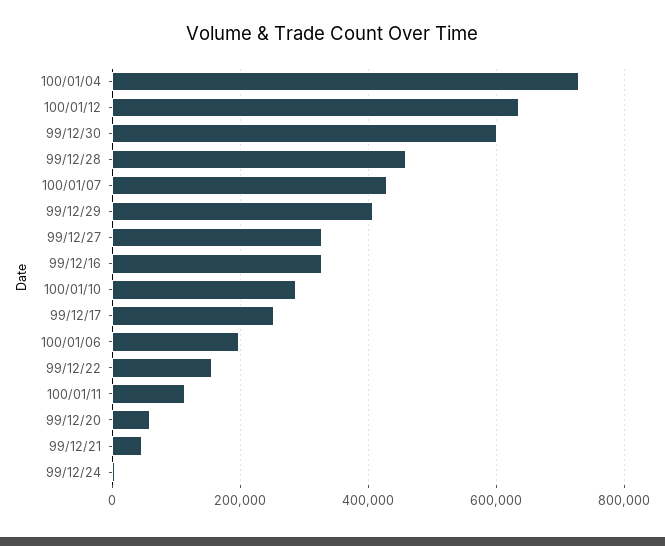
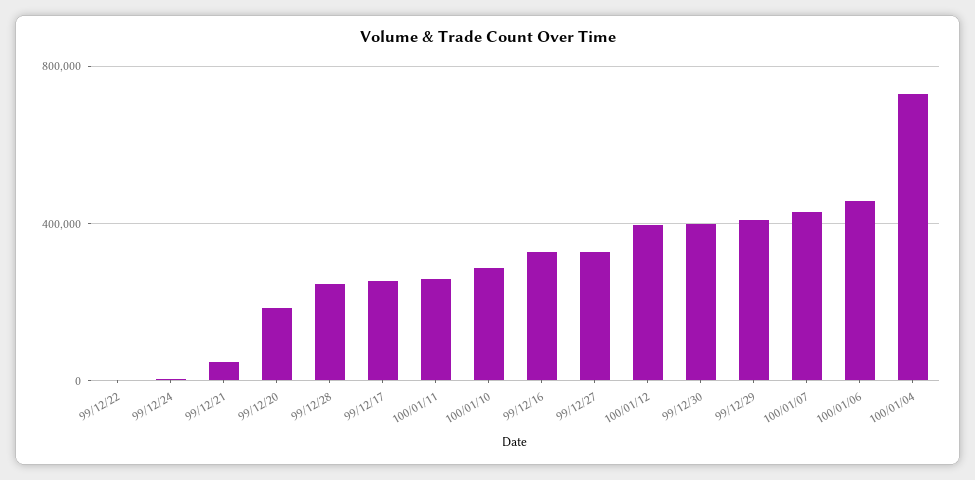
  {
    "100/01/04": 720000,
-   "100/01/12": 640000,
+   "100/01/12": 400000,
-   "99/12/30": 600000,
+   "99/12/30": 400000,
-   "99/12/28": 460000,
+   "99/12/28": 250000,
    "100/01/07": 420000,
    "99/12/29": 400000,
    "99/12/27": 320000,
    "99/12/16": 320000,
    "100/01/10": 280000,
    "99/12/17": 260000,
-   "100/01/06": 200000,
+   "100/01/06": 450000,
-   "99/12/22": 160000,
+   "99/12/22": 0,
-   "100/01/11": 120000,
+   "100/01/11": 250000,
-   "99/12/20": 60000,
+   "99/12/20": 200000,
    "99/12/21": 40000,
    "99/12/24": 0
  }

